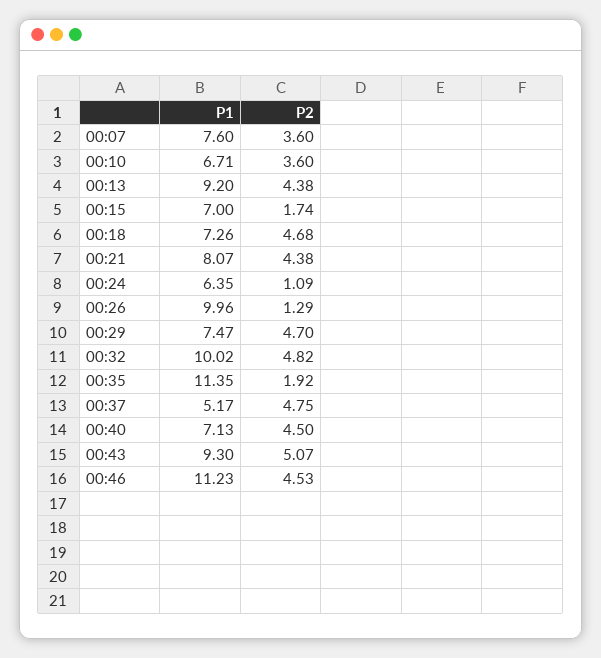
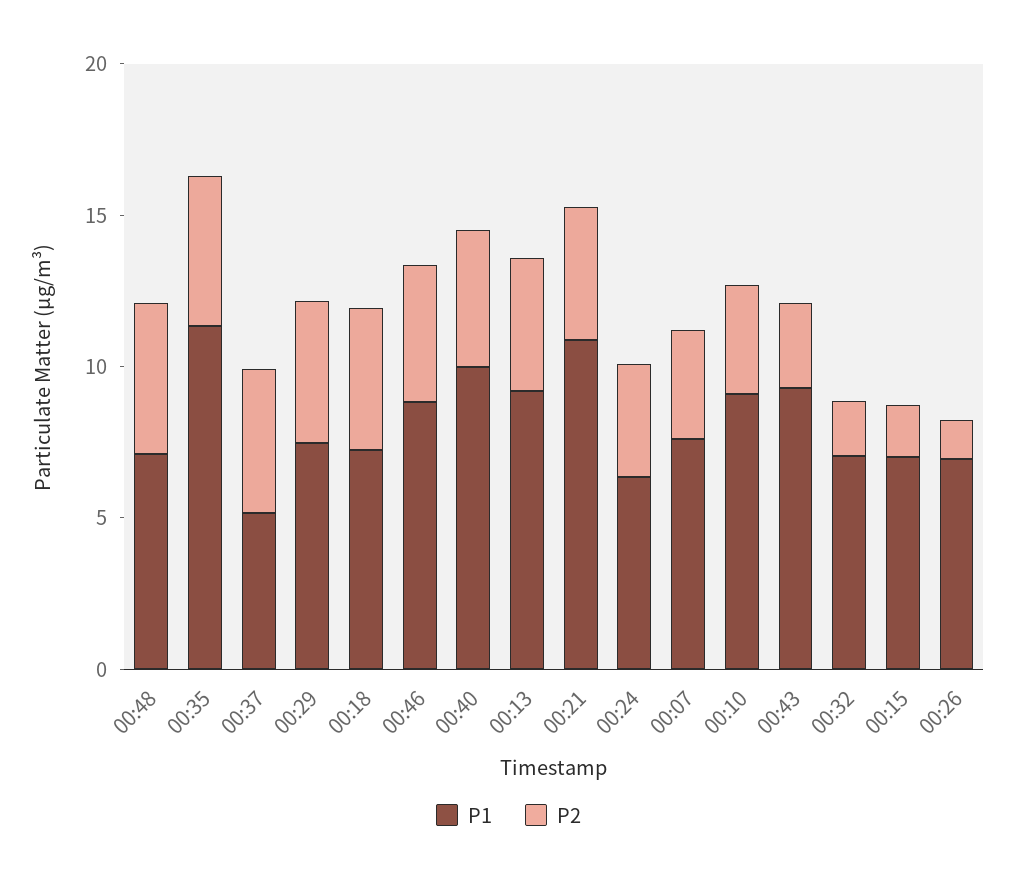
  {
    "P1": {
      "00:07": 7.6,
-     "00:10": 6.71,
+     "00:10": 9,
      "00:13": 9.2,
      "00:15": 7,
      "00:18": 7.26,
-     "00:21": 8.07,
+     "00:21": 11,
      "00:24": 6.35,
-     "00:26": 9.96,
+     "00:26": 7,
      "00:29": 7.47,
-     "00:32": 10.02,
+     "00:32": 7,
      "00:35": 11.35,
      "00:37": 5.17,
-     "00:40": 7.13,
+     "00:40": 10,
      "00:43": 9.3,
-     "00:46": 11.23
+     "00:46": 9,
+     "00:48": 7
    },
    "P2": {
      "00:07": 3.6,
      "00:10": 3.6,
      "00:13": 4.38,
      "00:15": 1.74,
      "00:18": 4.68,
      "00:21": 4.38,
-     "00:24": 1.09,
+     "00:24": 4,
      "00:26": 1.29,
      "00:29": 4.7,
-     "00:32": 4.82,
+     "00:32": 2,
-     "00:35": 1.92,
+     "00:35": 5,
      "00:37": 4.75,
      "00:40": 4.5,
-     "00:43": 5.07,
+     "00:43": 3,
-     "00:46": 4.53
+     "00:46": 4.53,
+     "00:48": 5
    }
  }

